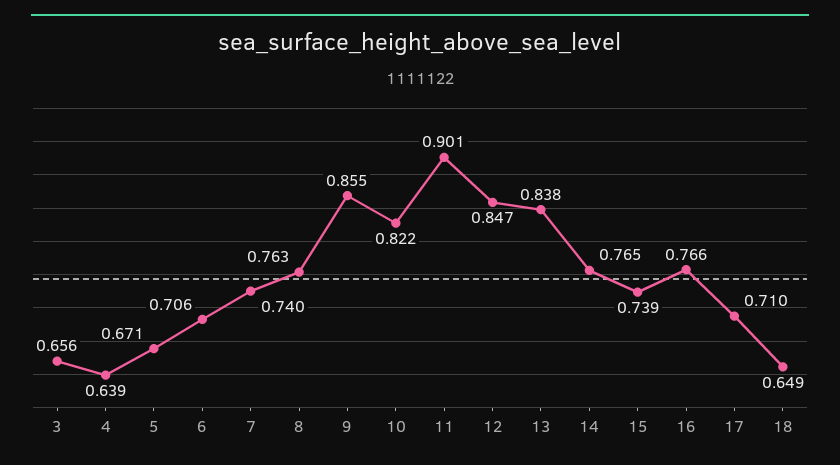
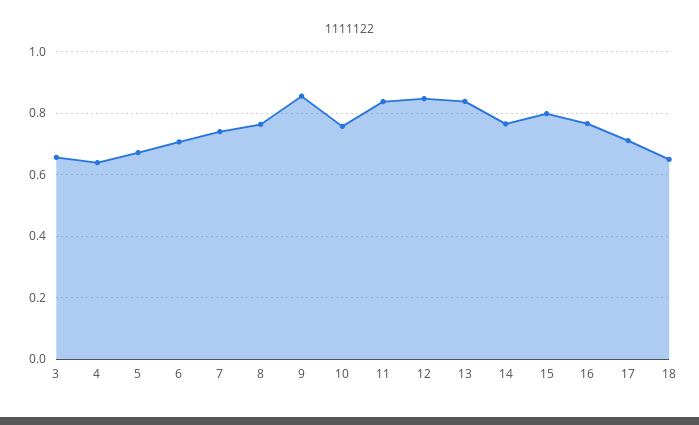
  {
    "3": 0.656,
    "4": 0.639,
    "5": 0.671,
    "6": 0.706,
    "7": 0.74,
    "8": 0.763,
    "9": 0.855,
-   "10": 0.822,
+   "10": 0.76,
-   "11": 0.901,
+   "11": 0.84,
    "12": 0.847,
    "13": 0.838,
    "14": 0.765,
-   "15": 0.739,
+   "15": 0.8,
    "16": 0.766,
    "17": 0.71,
    "18": 0.649
  }

